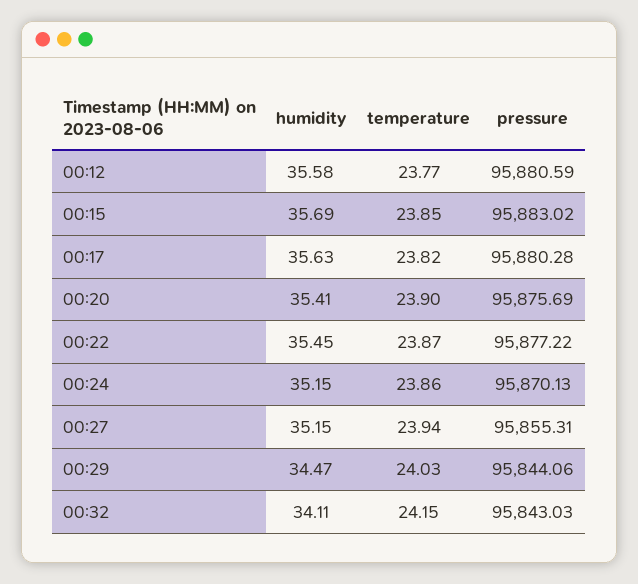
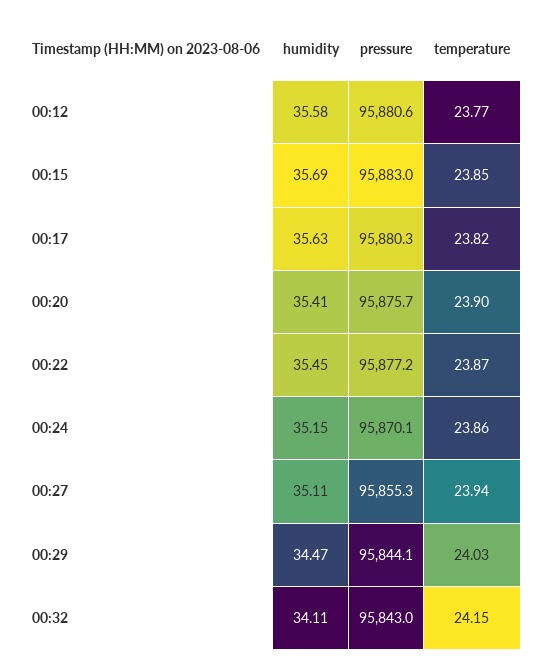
  {
    "humidity": {
      "00:12": 35.58,
      "00:15": 35.69,
      "00:17": 35.63,
      "00:20": 35.41,
      "00:22": 35.45,
      "00:24": 35.15,
-     "00:27": 35.15,
+     "00:27": 35.11,
      "00:29": 34.47,
      "00:32": 34.11
    },
    "temperature": {
      "00:12": 23.77,
      "00:15": 23.85,
      "00:17": 23.82,
      "00:20": 23.9,
      "00:22": 23.87,
      "00:24": 23.86,
      "00:27": 23.94,
      "00:29": 24.03,
      "00:32": 24.15
    },
    "pressure": {
      "00:12": 95880.59,
      "00:15": 95883.02,
      "00:17": 95880.28,
      "00:20": 95875.69,
      "00:22": 95877.22,
      "00:24": 95870.13,
      "00:27": 95855.31,
      "00:29": 95844.06,
      "00:32": 95843.03
    }
  }

